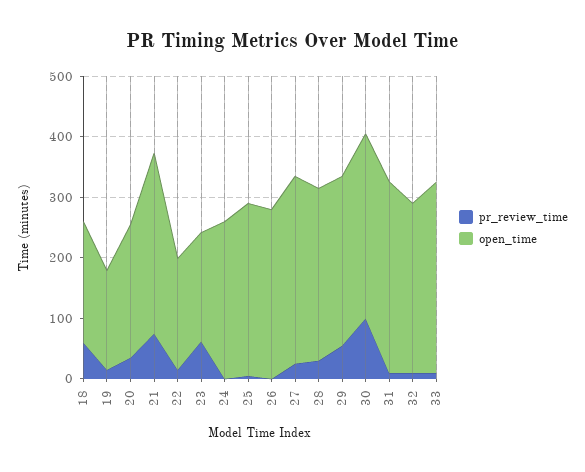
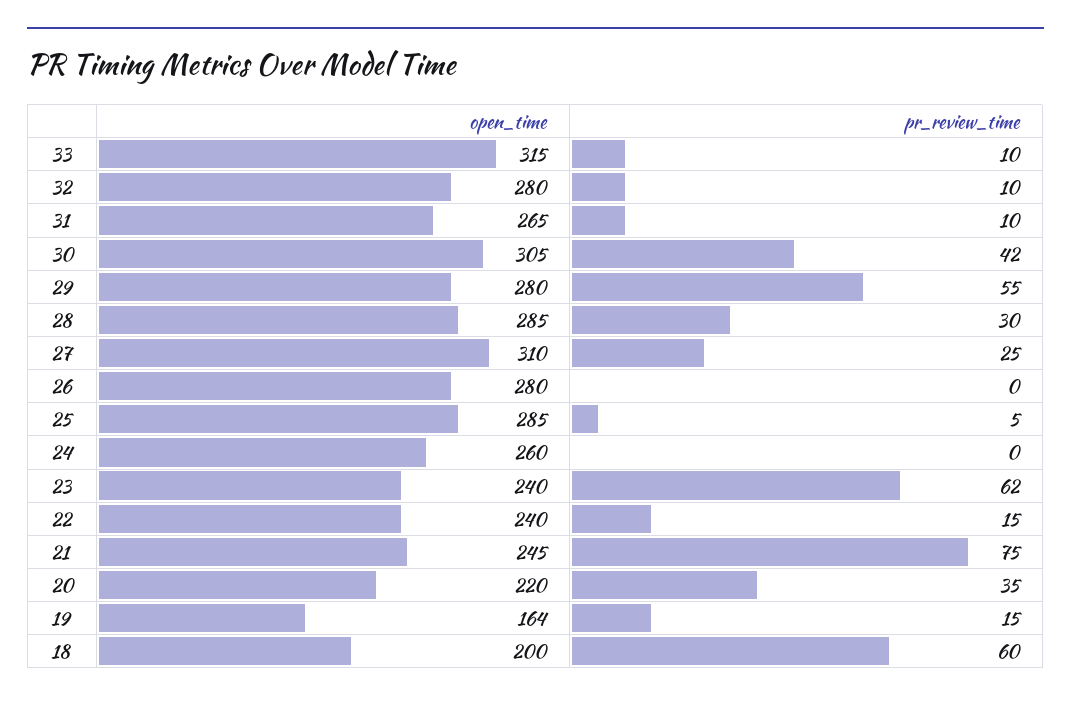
  {
    "pr_review_time": {
      "18": 60,
      "19": 15,
      "20": 35,
      "21": 75,
      "22": 15,
      "23": 62,
      "24": 0,
      "25": 5,
      "26": 0,
      "27": 25,
      "28": 30,
      "29": 55,
-     "30": 100,
+     "30": 42,
      "31": 10,
      "32": 10,
      "33": 10
    },
    "open_time": {
      "18": 200,
      "19": 164,
      "20": 220,
-     "21": 300,
+     "21": 245,
-     "22": 180,
+     "22": 240,
-     "23": 180,
+     "23": 240,
      "24": 260,
      "25": 285,
      "26": 280,
      "27": 310,
      "28": 285,
      "29": 280,
      "30": 305,
-     "31": 320,
+     "31": 265,
      "32": 280,
      "33": 315
    }
  }

